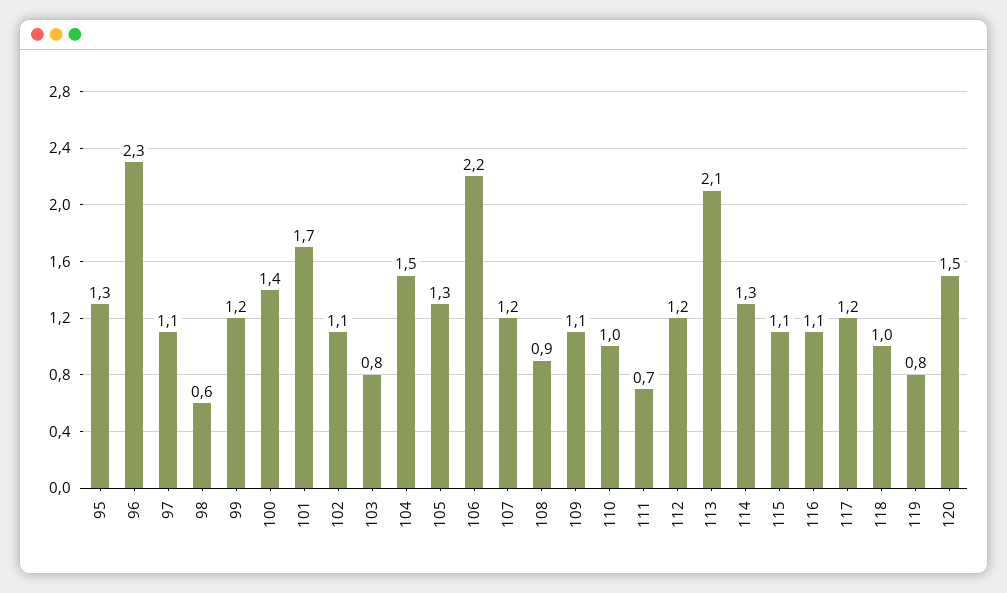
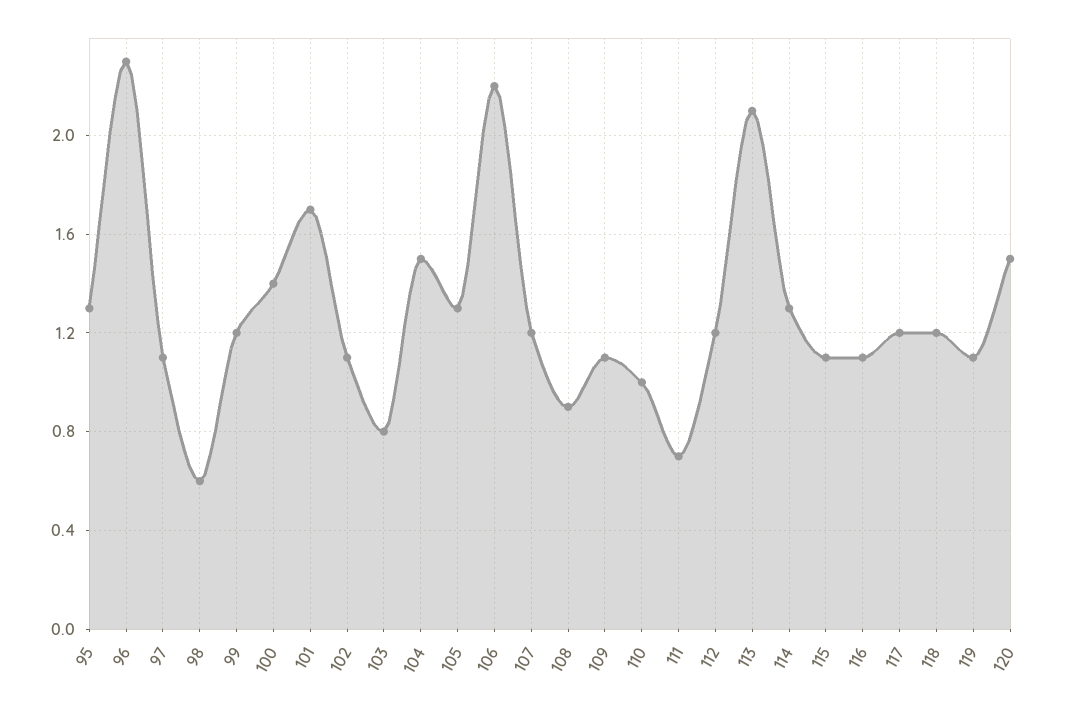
  {
    "95": 1.3,
    "96": 2.3,
    "97": 1.1,
    "98": 0.6,
    "99": 1.2,
    "100": 1.4,
    "101": 1.7,
    "102": 1.1,
    "103": 0.8,
    "104": 1.5,
    "105": 1.3,
    "106": 2.2,
    "107": 1.2,
    "108": 0.9,
    "109": 1.1,
    "110": 1,
    "111": 0.7,
    "112": 1.2,
    "113": 2.1,
    "114": 1.3,
    "115": 1.1,
    "116": 1.1,
    "117": 1.2,
-   "118": 1,
+   "118": 1.2,
-   "119": 0.8,
+   "119": 1.1,
    "120": 1.5
  }

